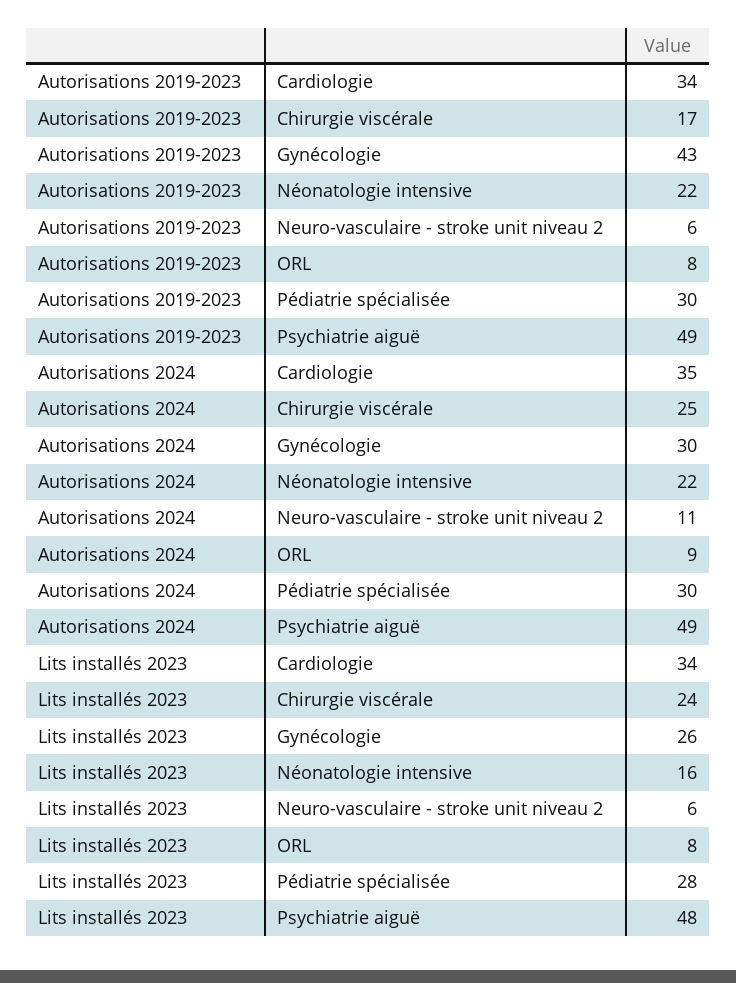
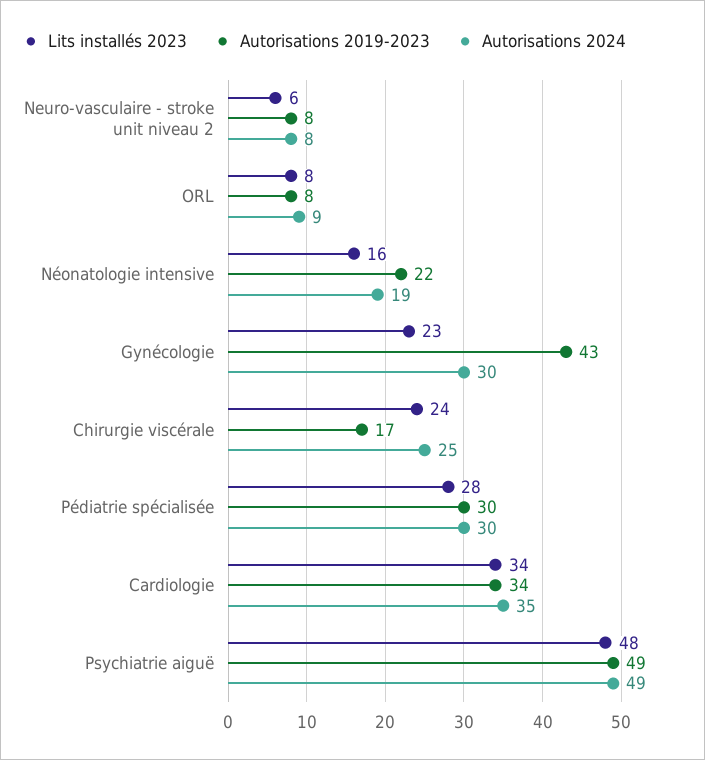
  {
    "Autorisations 2019-2023": {
      "Cardiologie": 34,
      "Chirurgie viscérale": 17,
      "Gynécologie": 43,
      "Néonatologie intensive": 22,
-     "Neuro-vasculaire - stroke unit niveau 2": 6,
+     "Neuro-vasculaire - stroke unit niveau 2": 8,
      "ORL": 8,
      "Pédiatrie spécialisée": 30,
      "Psychiatrie aiguë": 49
    },
    "Autorisations 2024": {
      "Cardiologie": 35,
      "Chirurgie viscérale": 25,
      "Gynécologie": 30,
-     "Néonatologie intensive": 22,
+     "Néonatologie intensive": 19,
-     "Neuro-vasculaire - stroke unit niveau 2": 11,
+     "Neuro-vasculaire - stroke unit niveau 2": 8,
      "ORL": 9,
      "Pédiatrie spécialisée": 30,
      "Psychiatrie aiguë": 49
    },
    "Lits installés 2023": {
      "Cardiologie": 34,
      "Chirurgie viscérale": 24,
-     "Gynécologie": 26,
+     "Gynécologie": 23,
      "Néonatologie intensive": 16,
      "Neuro-vasculaire - stroke unit niveau 2": 6,
      "ORL": 8,
      "Pédiatrie spécialisée": 28,
      "Psychiatrie aiguë": 48
    }
  }

